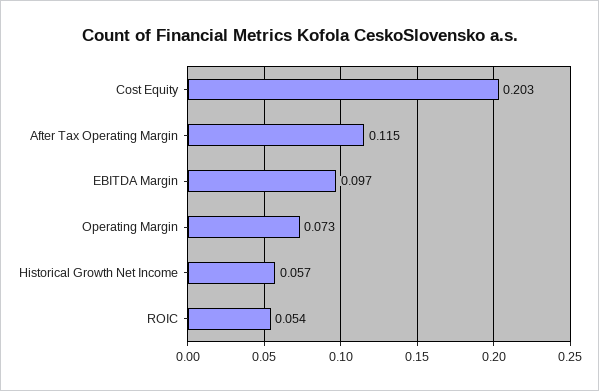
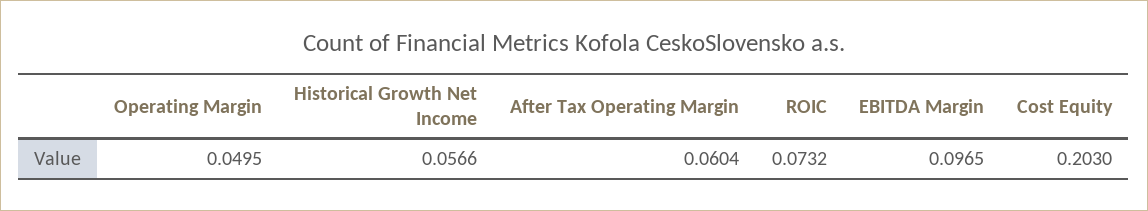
  {
    "Cost Equity": 0.203,
-   "After Tax Operating Margin": 0.115,
+   "After Tax Operating Margin": 0.0604,
    "EBITDA Margin": 0.0965,
-   "Operating Margin": 0.073,
+   "Operating Margin": 0.0495,
    "Historical Growth Net Income": 0.0566,
-   "ROIC": 0.054
+   "ROIC": 0.0732
  }

